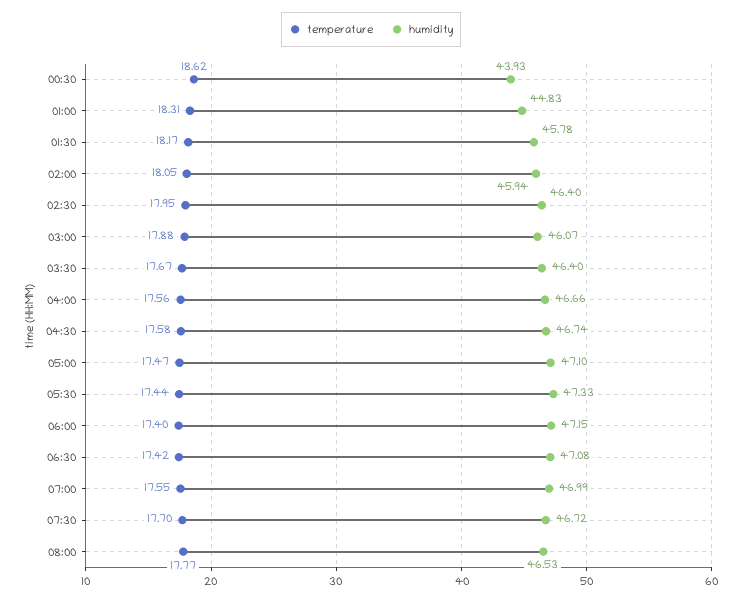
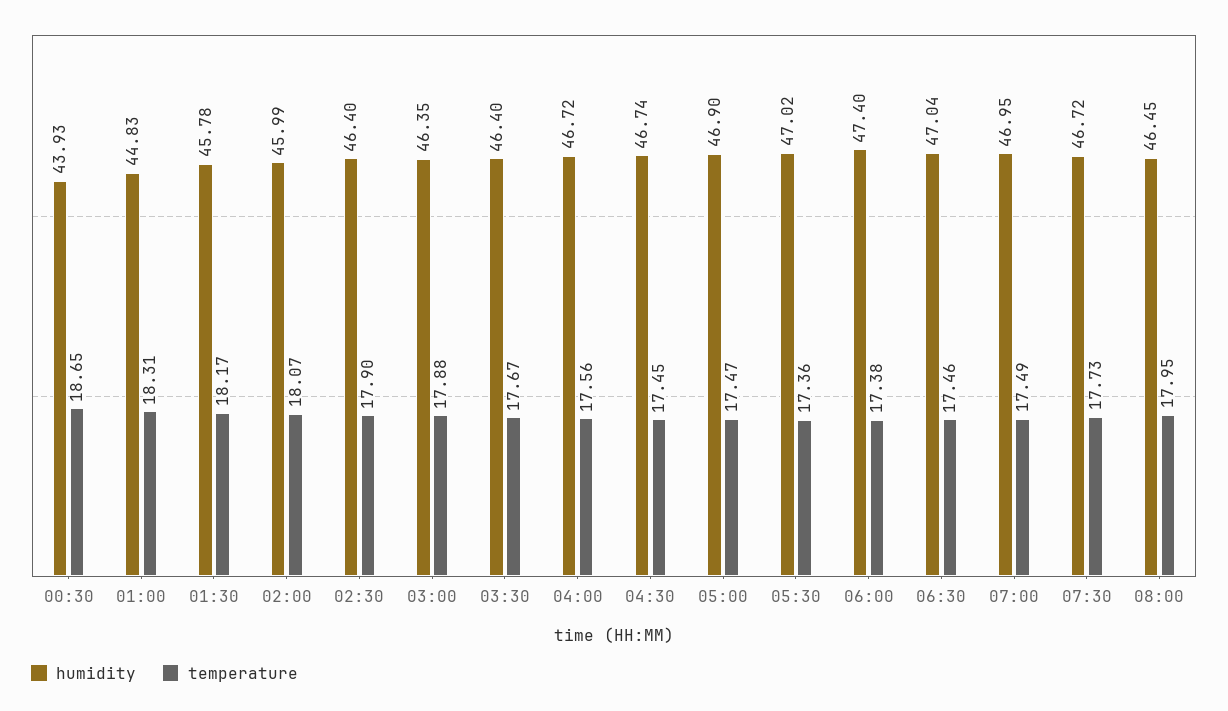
  {
    "temperature": {
-     "00:30": 18.62,
+     "00:30": 18.65,
      "01:00": 18.31,
      "01:30": 18.17,
-     "02:00": 18.05,
+     "02:00": 18.07,
-     "02:30": 17.95,
+     "02:30": 17.9,
      "03:00": 17.88,
      "03:30": 17.67,
      "04:00": 17.56,
-     "04:30": 17.58,
+     "04:30": 17.45,
      "05:00": 17.47,
-     "05:30": 17.44,
+     "05:30": 17.36,
-     "06:00": 17.4,
+     "06:00": 17.38,
-     "06:30": 17.42,
+     "06:30": 17.46,
-     "07:00": 17.55,
+     "07:00": 17.49,
-     "07:30": 17.7,
+     "07:30": 17.73,
-     "08:00": 17.77
+     "08:00": 17.95
    },
    "humidity": {
      "00:30": 43.93,
      "01:00": 44.83,
      "01:30": 45.78,
-     "02:00": 45.94,
+     "02:00": 45.99,
      "02:30": 46.4,
-     "03:00": 46.07,
+     "03:00": 46.35,
      "03:30": 46.4,
-     "04:00": 46.66,
+     "04:00": 46.72,
      "04:30": 46.74,
-     "05:00": 47.1,
+     "05:00": 46.9,
-     "05:30": 47.33,
+     "05:30": 47.02,
-     "06:00": 47.15,
+     "06:00": 47.4,
-     "06:30": 47.08,
+     "06:30": 47.04,
-     "07:00": 46.99,
+     "07:00": 46.95,
      "07:30": 46.72,
-     "08:00": 46.53
+     "08:00": 46.45
    }
  }

